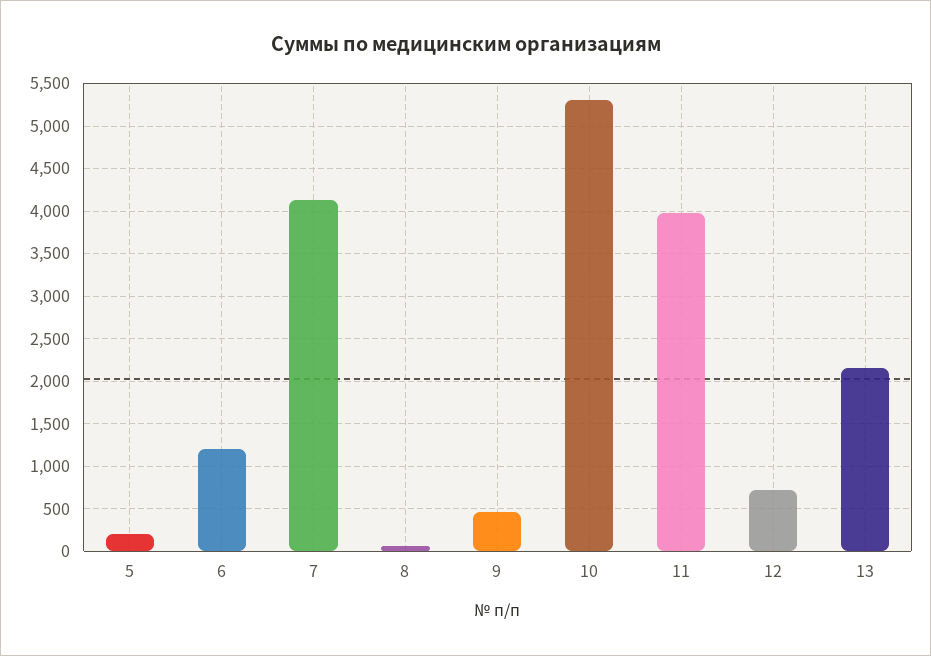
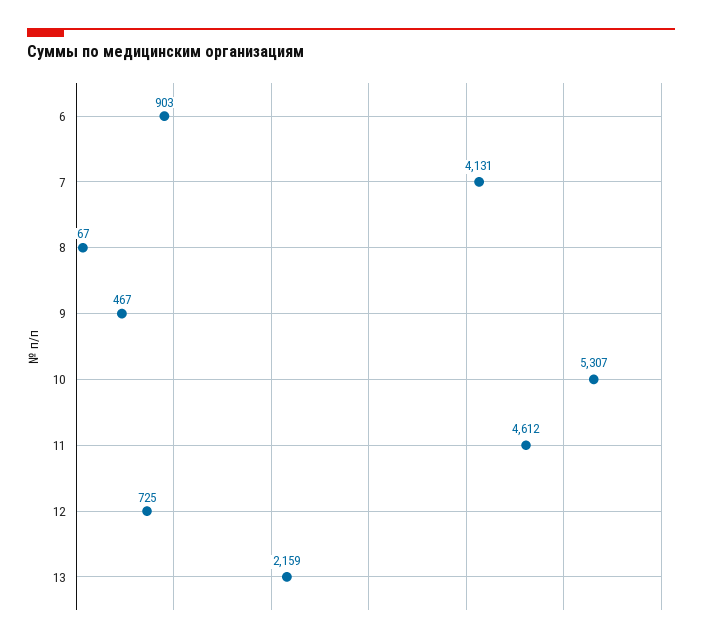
  {
-   "5": 200,
-   "6": 1200,
+   "6": 903,
    "7": 4131,
    "8": 67,
    "9": 467,
    "10": 5307,
-   "11": 4000,
+   "11": 4612,
    "12": 725,
    "13": 2159
  }

